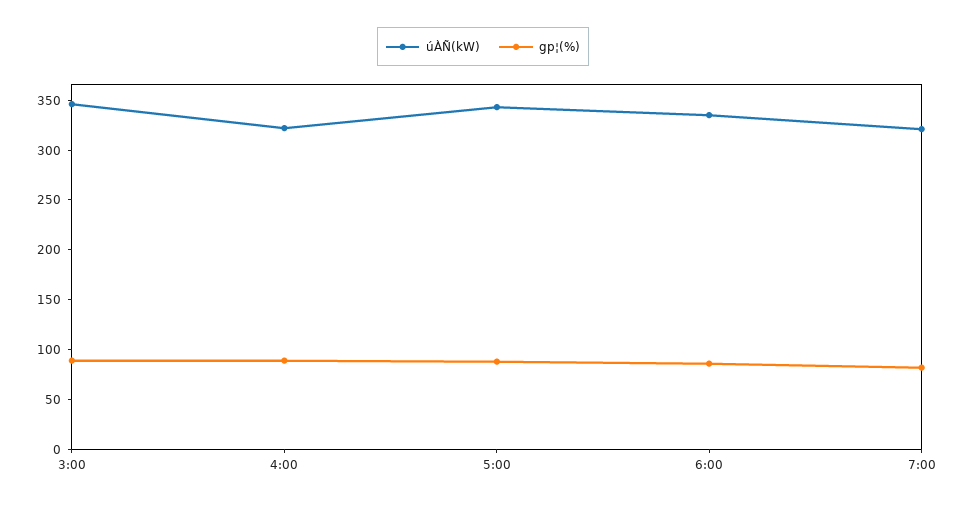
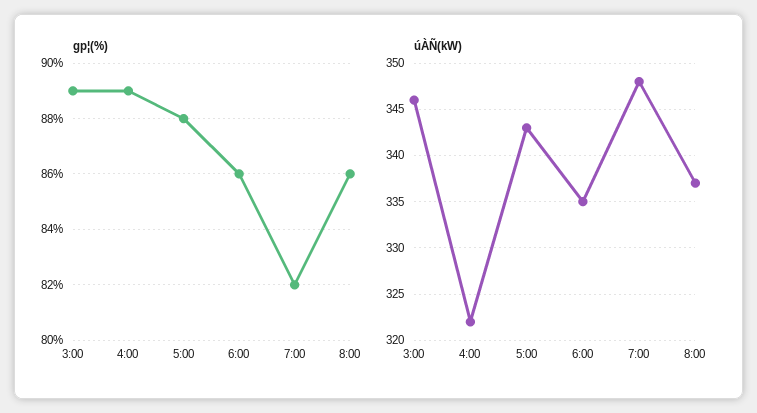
  {
    "úÀÑ(kW)": {
      "3:00": 346,
      "4:00": 322,
      "5:00": 343,
      "6:00": 335,
-     "7:00": 320
+     "7:00": 348,
+     "8:00": 337
    },
    "gp¦(%)": {
      "3:00": 89,
      "4:00": 89,
      "5:00": 88,
      "6:00": 86,
-     "7:00": 82
+     "7:00": 82,
+     "8:00": 86
    }
  }

